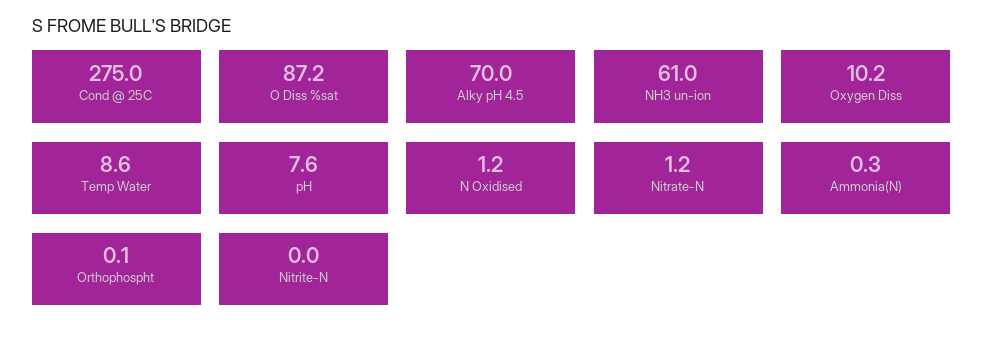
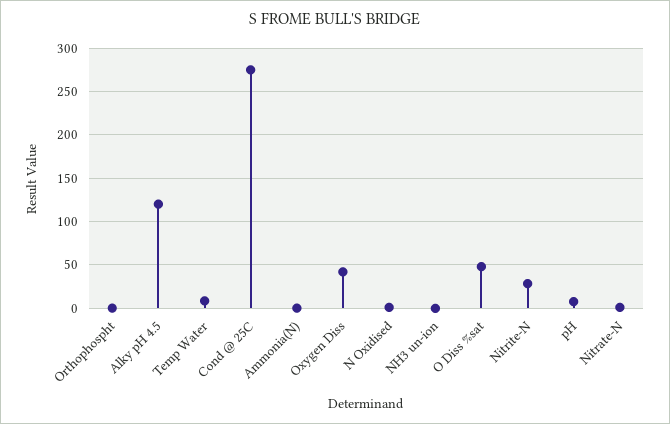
  {
    "Cond @ 25C": 275,
-   "O Diss %sat": 87.2,
+   "O Diss %sat": 50,
-   "Alky pH 4.5": 70,
+   "Alky pH 4.5": 120,
-   "NH3 un-ion": 61,
+   "NH3 un-ion": 0,
-   "Oxygen Diss": 10.2,
+   "Oxygen Diss": 40,
    "Temp Water": 8.6,
    "pH": 7.6,
    "N Oxidised": 1.2,
    "Nitrate-N": 1.2,
    "Ammonia(N)": 0.3,
    "Orthophospht": 0.1,
-   "Nitrite-N": 0
+   "Nitrite-N": 30
  }

